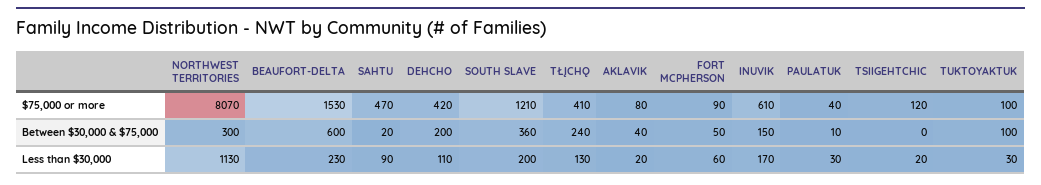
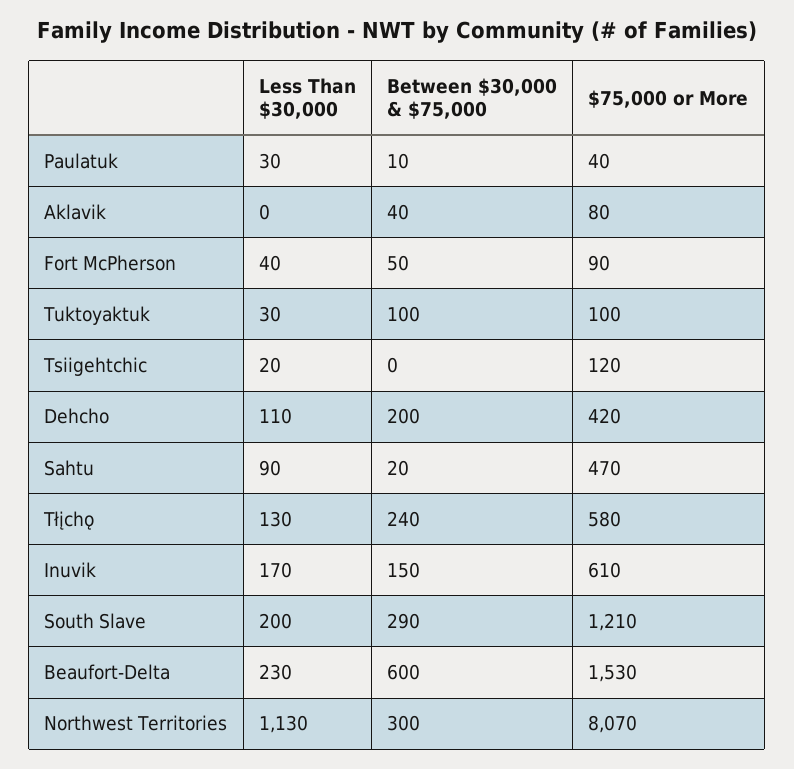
  {
    "NORTHWEST TERRITORIES": {
      "$75,000 or more": 8070,
      "Between $30,000 & $75,000": 300,
      "Less than $30,000": 1130
    },
    "BEAUFORT-DELTA": {
      "$75,000 or more": 1530,
      "Between $30,000 & $75,000": 600,
      "Less than $30,000": 230
    },
    "SAHTU": {
      "$75,000 or more": 470,
      "Between $30,000 & $75,000": 20,
      "Less than $30,000": 90
    },
    "DEHCHO": {
      "$75,000 or more": 420,
      "Between $30,000 & $75,000": 200,
      "Less than $30,000": 110
    },
    "SOUTH SLAVE": {
      "$75,000 or more": 1210,
-     "Between $30,000 & $75,000": 360,
+     "Between $30,000 & $75,000": 290,
      "Less than $30,000": 200
    },
    "TŁĮCHǪ": {
-     "$75,000 or more": 410,
+     "$75,000 or more": 580,
      "Between $30,000 & $75,000": 240,
      "Less than $30,000": 130
    },
    "AKLAVIK": {
      "$75,000 or more": 80,
      "Between $30,000 & $75,000": 40,
-     "Less than $30,000": 20
+     "Less than $30,000": 0
    },
    "FORT MCPHERSON": {
      "$75,000 or more": 90,
      "Between $30,000 & $75,000": 50,
-     "Less than $30,000": 60
+     "Less than $30,000": 40
    },
    "INUVIK": {
      "$75,000 or more": 610,
      "Between $30,000 & $75,000": 150,
      "Less than $30,000": 170
    },
    "PAULATUK": {
      "$75,000 or more": 40,
      "Between $30,000 & $75,000": 10,
      "Less than $30,000": 30
    },
    "TSIIGEHTCHIC": {
      "$75,000 or more": 120,
      "Between $30,000 & $75,000": 0,
      "Less than $30,000": 20
    },
    "TUKTOYAKTUK": {
      "$75,000 or more": 100,
      "Between $30,000 & $75,000": 100,
      "Less than $30,000": 30
    }
  }

